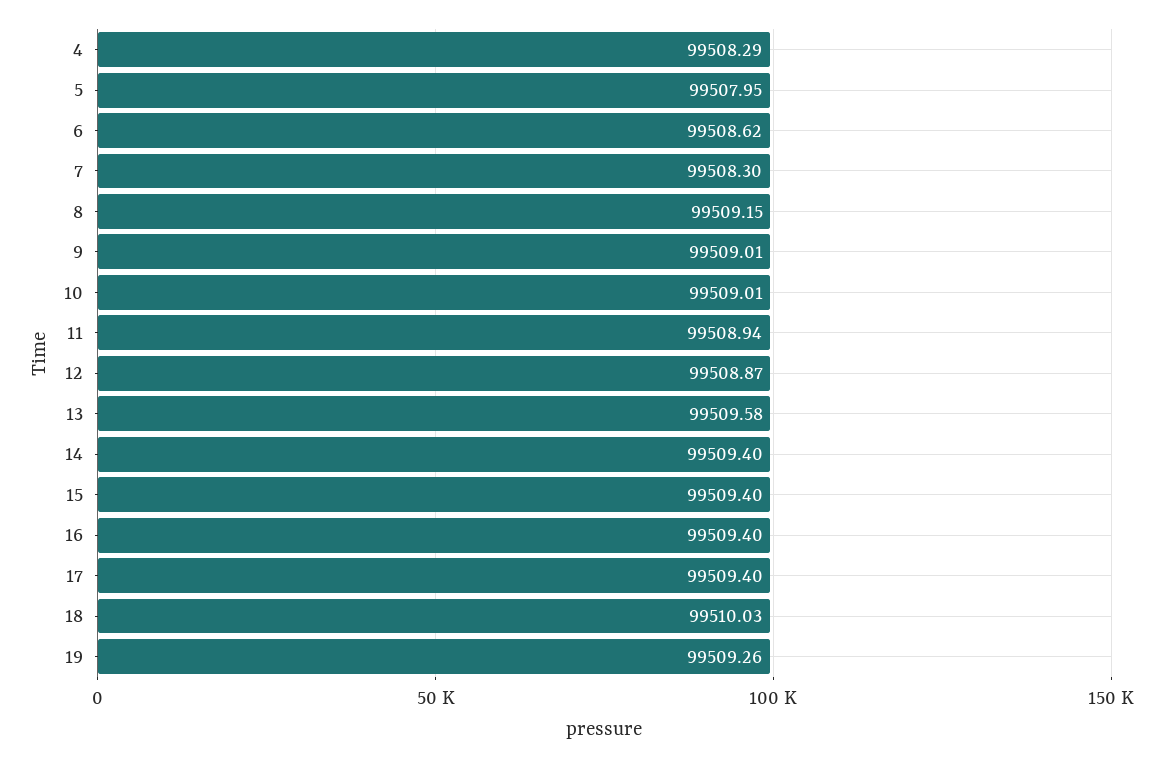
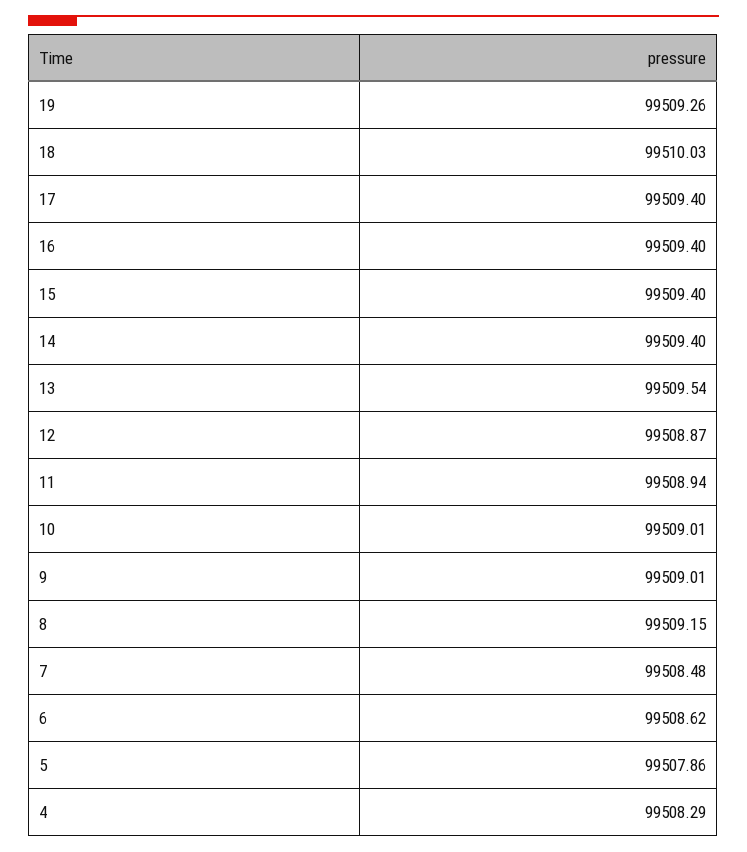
  {
    "4": 99508.29,
-   "5": 99507.95,
+   "5": 99507.86,
    "6": 99508.62,
-   "7": 99508.3,
+   "7": 99508.48,
    "8": 99509.15,
    "9": 99509.01,
    "10": 99509.01,
    "11": 99508.94,
    "12": 99508.87,
-   "13": 99509.58,
+   "13": 99509.54,
    "14": 99509.4,
    "15": 99509.4,
    "16": 99509.4,
    "17": 99509.4,
    "18": 99510.03,
    "19": 99509.26
  }

